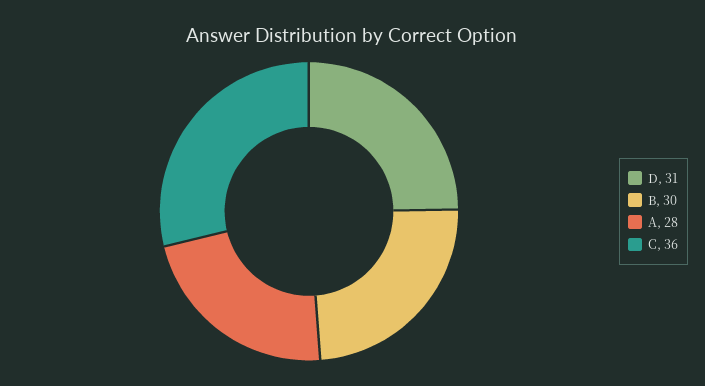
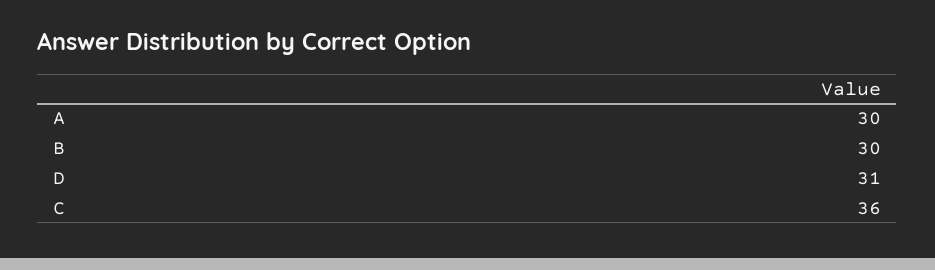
  {
    "D": 31,
    "B": 30,
-   "A": 28,
+   "A": 30,
    "C": 36
  }

